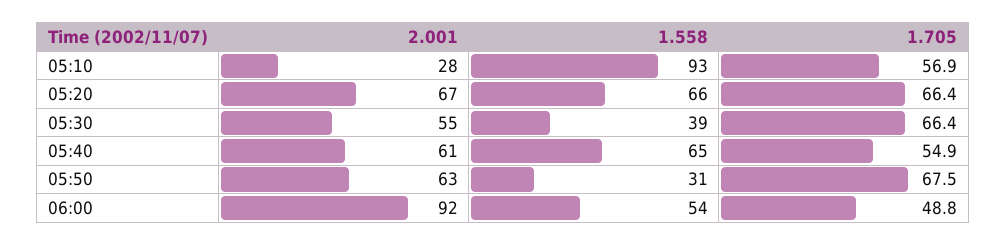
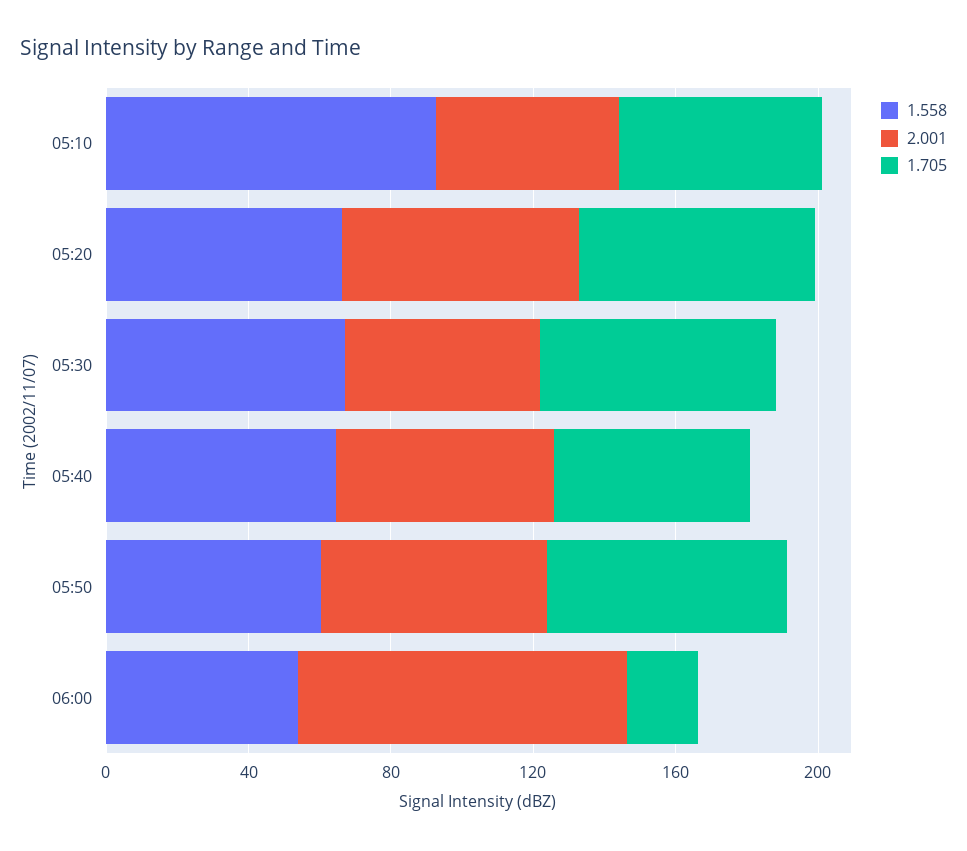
  {
    "2.001": {
-     "05:10": 28,
+     "05:10": 50,
      "05:20": 67,
      "05:30": 55,
      "05:40": 61,
      "05:50": 63,
      "06:00": 92
    },
    "1.558": {
      "05:10": 93,
      "05:20": 66,
-     "05:30": 39,
+     "05:30": 70,
      "05:40": 65,
-     "05:50": 31,
+     "05:50": 60,
      "06:00": 54
    },
    "1.705": {
      "05:10": 56.9,
      "05:20": 66.4,
      "05:30": 66.4,
      "05:40": 54.9,
      "05:50": 67.5,
-     "06:00": 48.8
+     "06:00": 20
    }
  }

